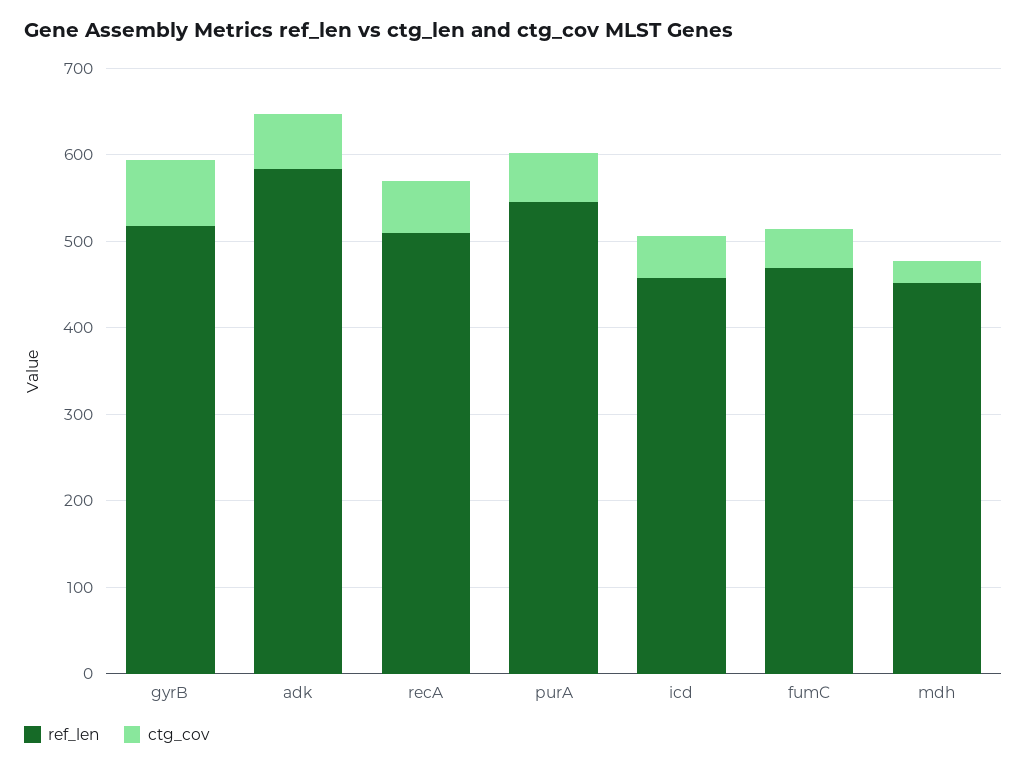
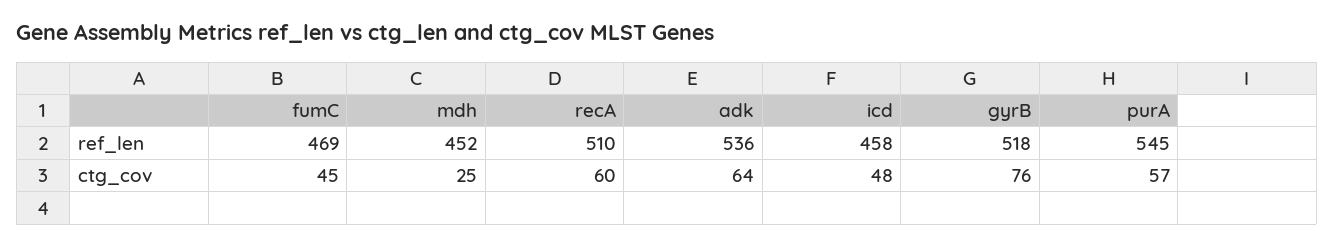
  {
    "ref_len": {
      "gyrB": 518,
-     "adk": 580,
+     "adk": 536,
      "recA": 510,
      "purA": 545,
      "icd": 458,
      "fumC": 469,
      "mdh": 452
    },
    "ctg_cov": {
      "gyrB": 76,
      "adk": 64,
      "recA": 60,
      "purA": 57,
      "icd": 48,
      "fumC": 45,
      "mdh": 25
    }
  }

